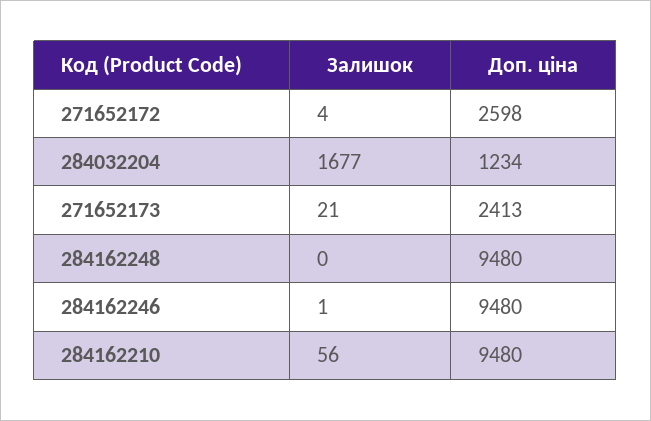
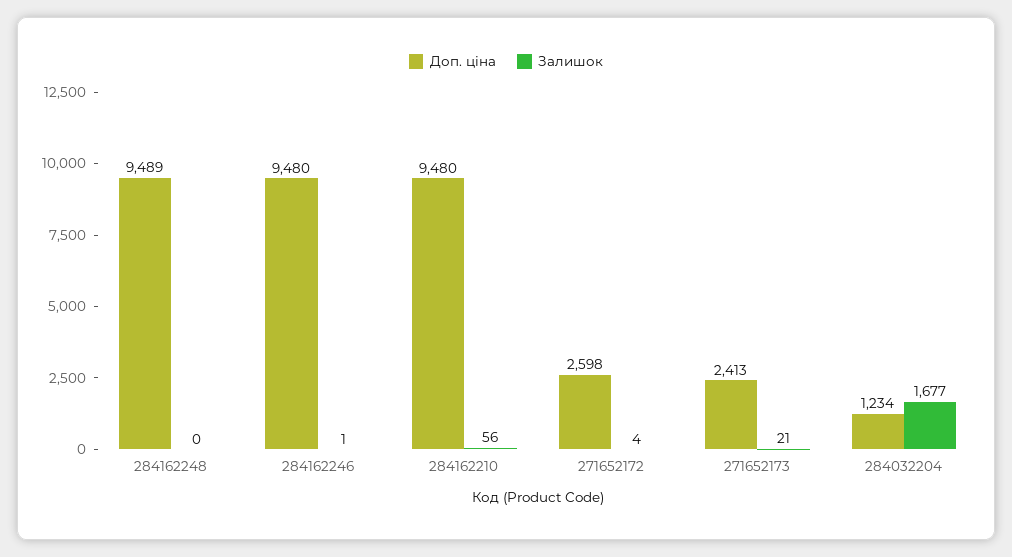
  {
    "Залишок": {
      "271652172": 4,
      "284032204": 1677,
      "271652173": 21,
      "284162248": 0,
      "284162246": 1,
      "284162210": 56
    },
    "Доп. ціна": {
      "271652172": 2598,
      "284032204": 1234,
      "271652173": 2413,
-     "284162248": 9480,
+     "284162248": 9489,
      "284162246": 9480,
      "284162210": 9480
    }
  }

